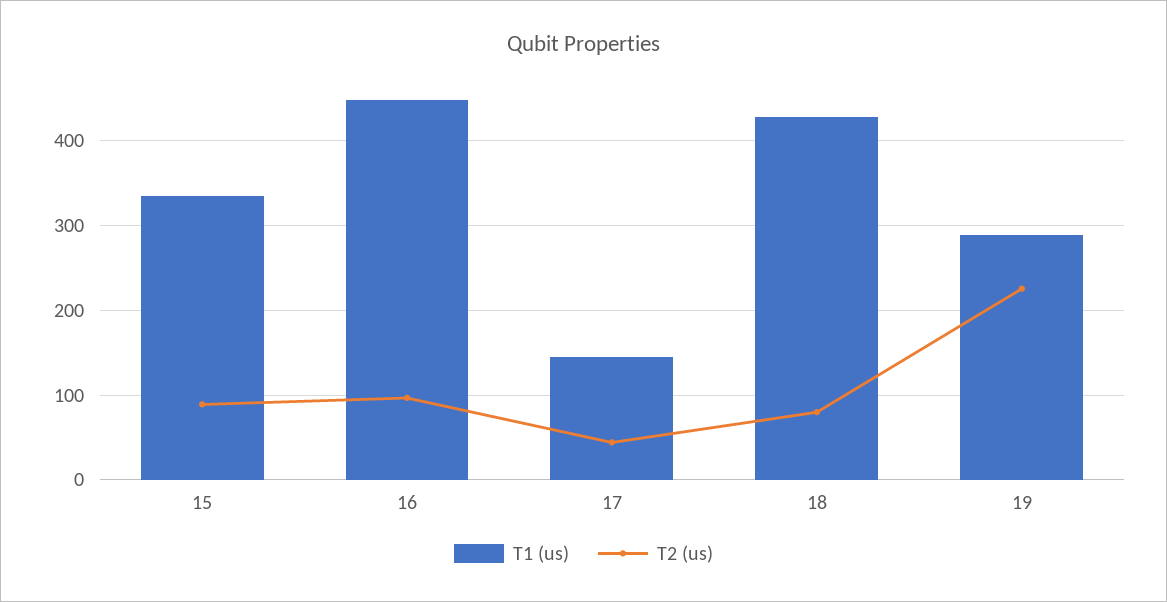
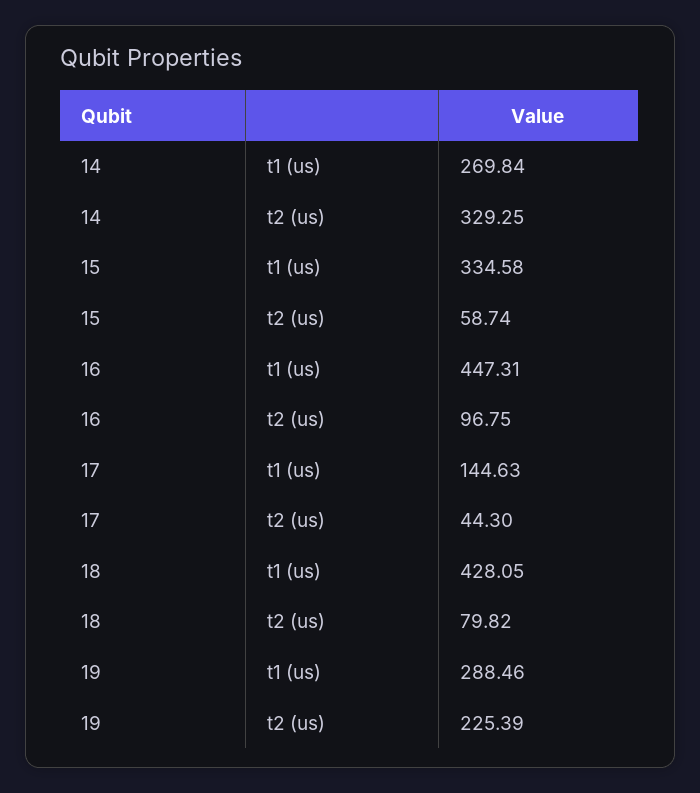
  {
    "T1 (us)": {
      "15": 334.58,
      "16": 447.31,
      "17": 144.63,
      "18": 428.05,
-     "19": 288.46
+     "19": 288.46,
+     "14": 269.84
    },
    "T2 (us)": {
-     "15": 90,
+     "15": 58.74,
      "16": 96.75,
      "17": 44.3,
      "18": 79.82,
-     "19": 225.39
+     "19": 225.39,
+     "14": 329.25
    }
  }

